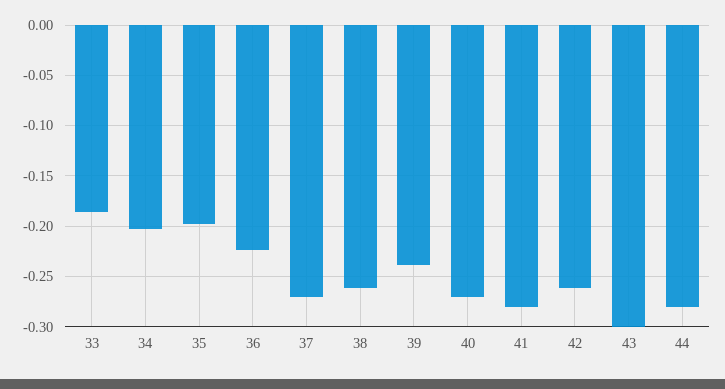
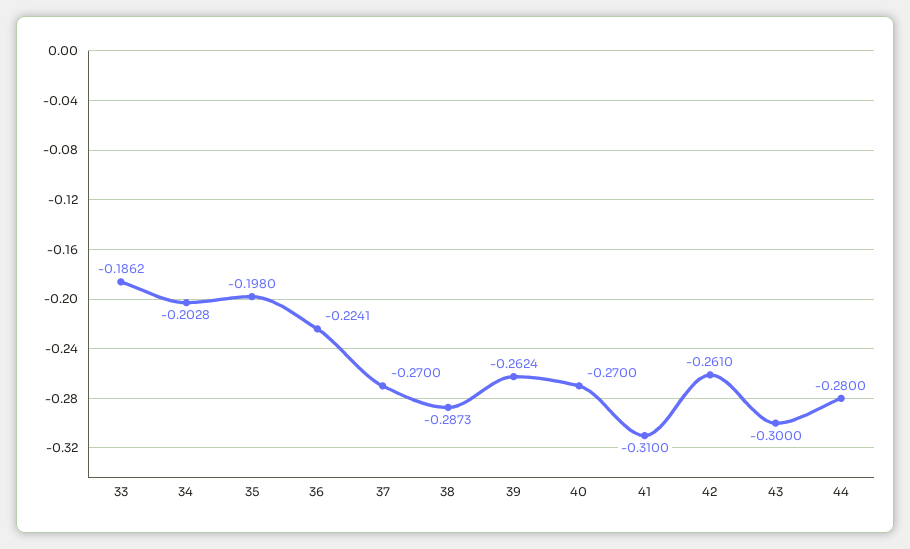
  {
    "33": -0.1862,
    "34": -0.2028,
    "35": -0.198,
    "36": -0.2241,
    "37": -0.27,
-   "38": -0.26,
+   "38": -0.2873,
-   "39": -0.24,
+   "39": -0.2624,
    "40": -0.27,
-   "41": -0.28,
+   "41": -0.31,
    "42": -0.261,
    "43": -0.3,
    "44": -0.28
  }

